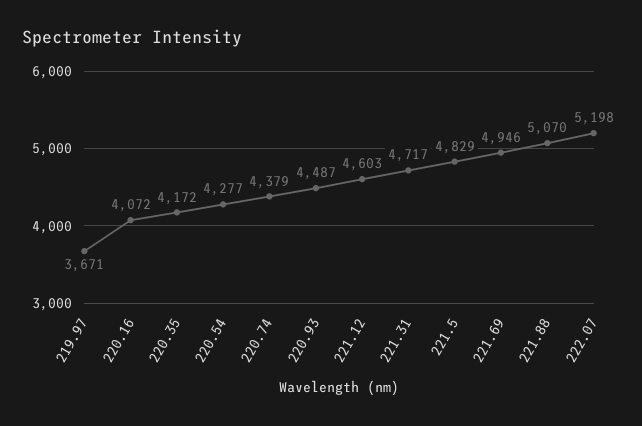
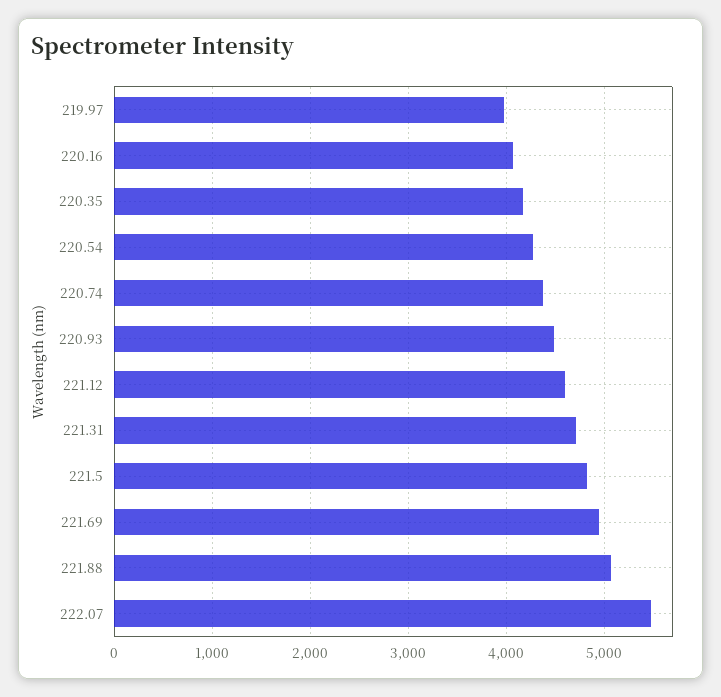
  {
-   "219.97": 3671,
+   "219.97": 4000,
    "220.16": 4072,
    "220.35": 4172,
    "220.54": 4277,
    "220.74": 4379,
    "220.93": 4487,
    "221.12": 4603,
    "221.31": 4717,
    "221.5": 4829,
    "221.69": 4946,
    "221.88": 5070,
-   "222.07": 5198
+   "222.07": 5500
  }

